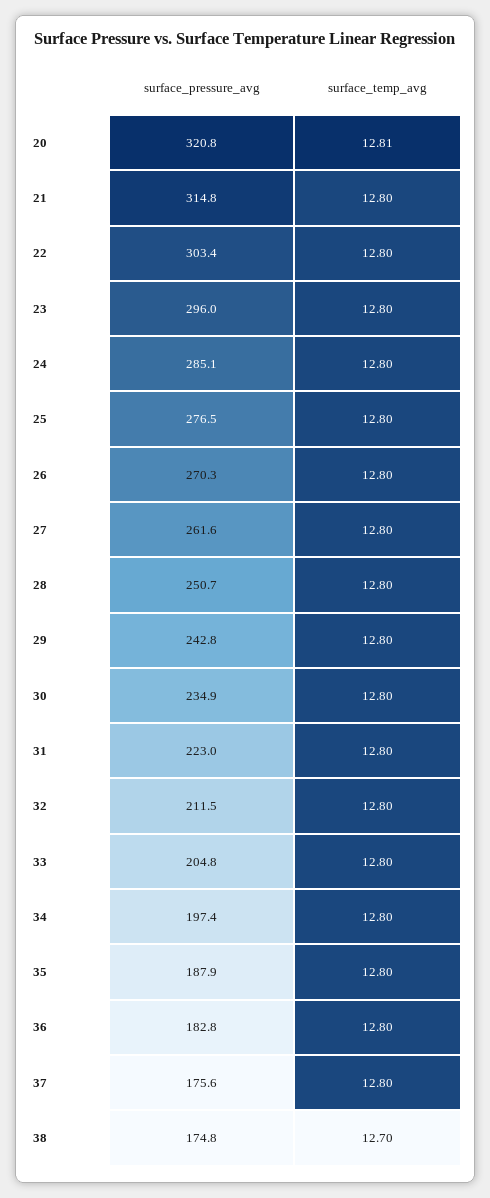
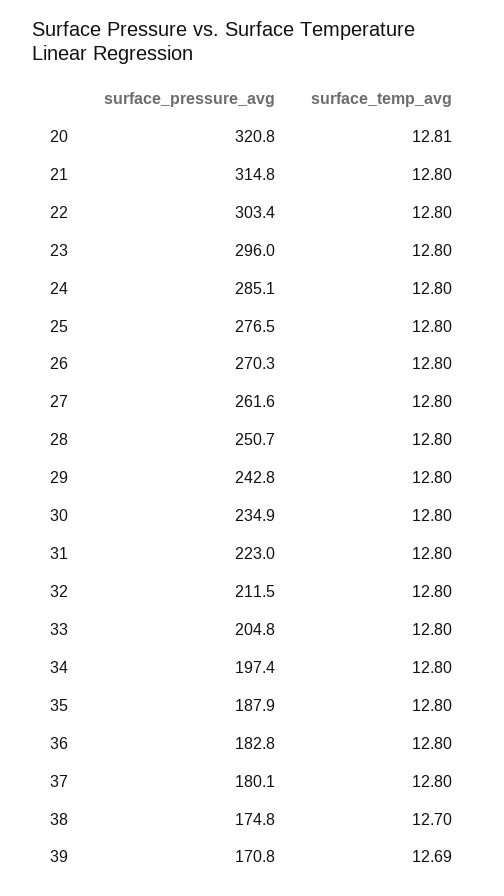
  {
    "surface_pressure_avg": {
      "20": 320.8,
      "21": 314.8,
      "22": 303.4,
      "23": 296,
      "24": 285.1,
      "25": 276.5,
      "26": 270.3,
      "27": 261.6,
      "28": 250.7,
      "29": 242.8,
      "30": 234.9,
      "31": 223,
      "32": 211.5,
      "33": 204.8,
      "34": 197.4,
      "35": 187.9,
      "36": 182.8,
-     "37": 175.6,
+     "37": 180.1,
-     "38": 174.8
+     "38": 174.8,
+     "39": 170.8
    },
    "surface_temp_avg": {
      "20": 12.81,
      "21": 12.8,
      "22": 12.8,
      "23": 12.8,
      "24": 12.8,
      "25": 12.8,
      "26": 12.8,
      "27": 12.8,
      "28": 12.8,
      "29": 12.8,
      "30": 12.8,
      "31": 12.8,
      "32": 12.8,
      "33": 12.8,
      "34": 12.8,
      "35": 12.8,
      "36": 12.8,
      "37": 12.8,
-     "38": 12.7
+     "38": 12.7,
+     "39": 12.69
    }
  }

